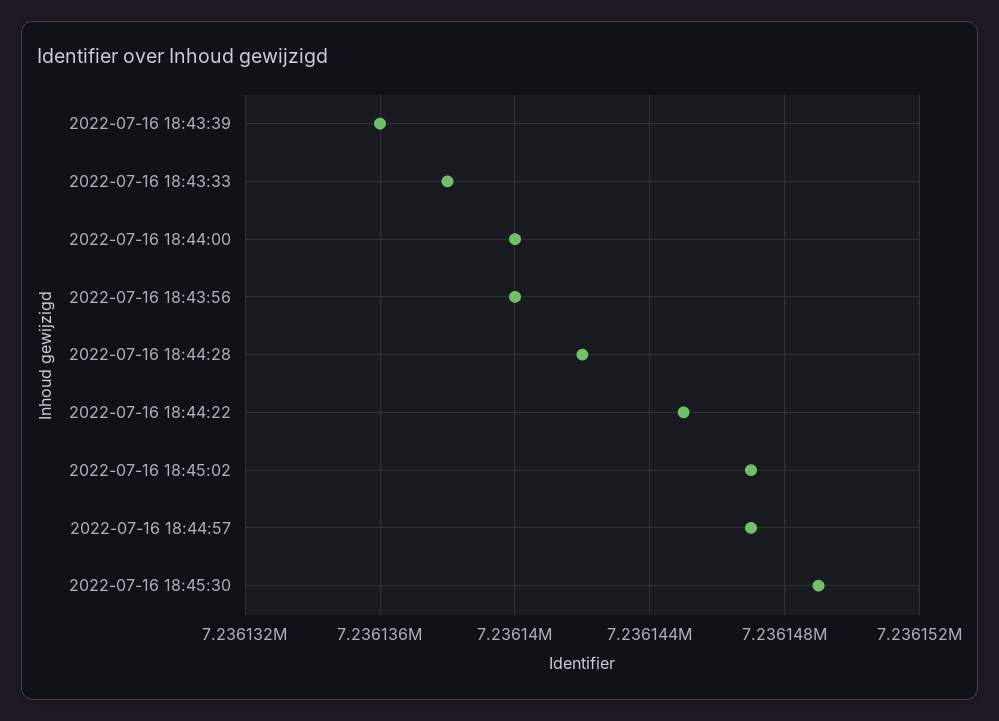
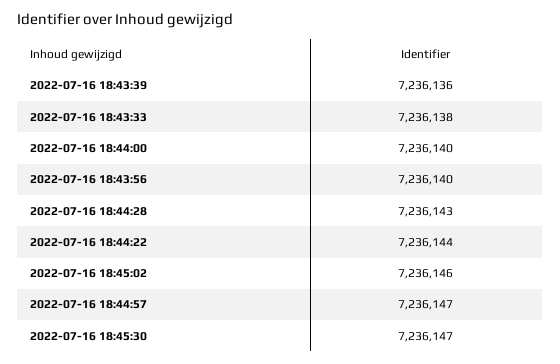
  {
    "2022-07-16 18:43:39": 7236136,
    "2022-07-16 18:43:33": 7236138,
    "2022-07-16 18:44:00": 7236140,
    "2022-07-16 18:43:56": 7236140,
-   "2022-07-16 18:44:28": 7236142,
+   "2022-07-16 18:44:28": 7236143,
-   "2022-07-16 18:44:22": 7236145,
+   "2022-07-16 18:44:22": 7236144,
-   "2022-07-16 18:45:02": 7236147,
+   "2022-07-16 18:45:02": 7236146,
    "2022-07-16 18:44:57": 7236147,
-   "2022-07-16 18:45:30": 7236149
+   "2022-07-16 18:45:30": 7236147
  }

